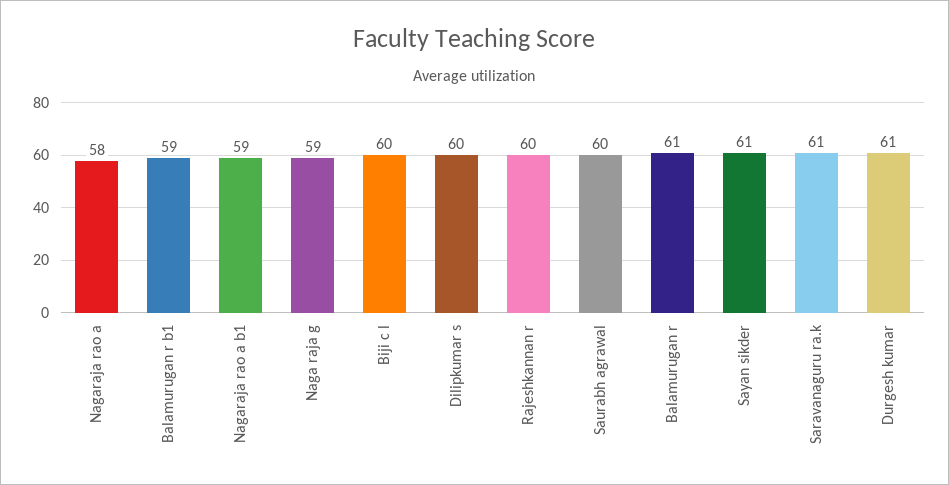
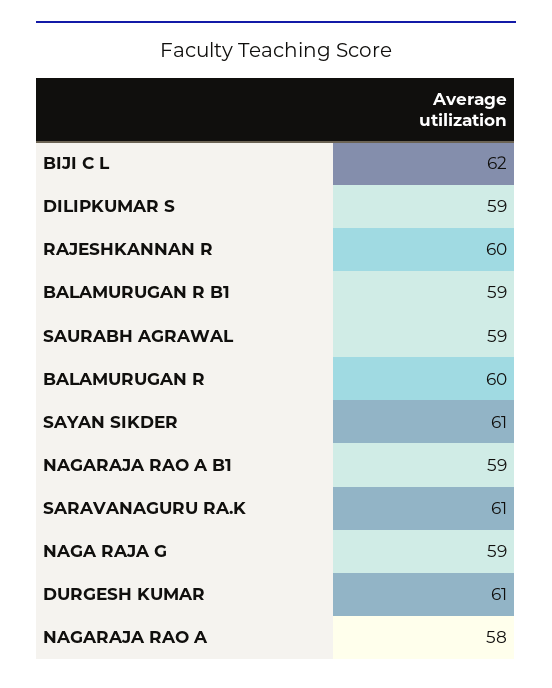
  {
    "Nagaraja rao a": 58,
    "Balamurugan r b1": 59,
    "Nagaraja rao a b1": 59,
    "Naga raja g": 59,
-   "Biji c l": 60,
+   "Biji c l": 62,
-   "Dilipkumar s": 60,
+   "Dilipkumar s": 59,
    "Rajeshkannan r": 60,
-   "Saurabh agrawal": 60,
+   "Saurabh agrawal": 59,
-   "Balamurugan r": 61,
+   "Balamurugan r": 60,
    "Sayan sikder": 61,
    "Saravanaguru ra.k": 61,
    "Durgesh kumar": 61
  }

